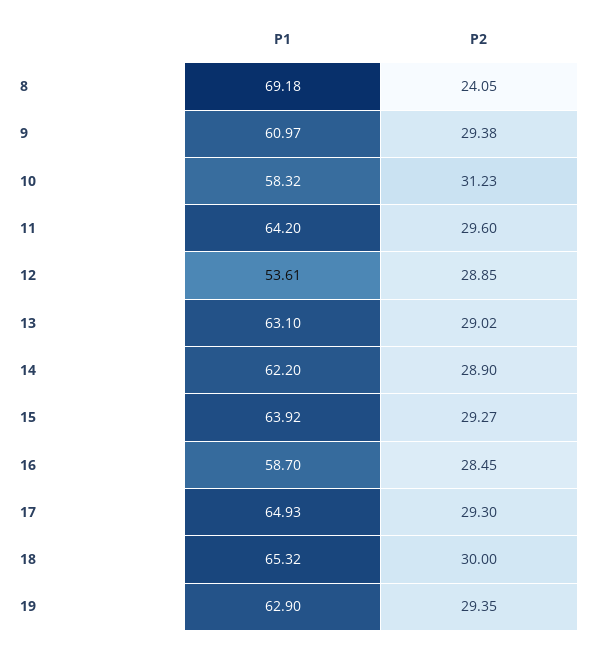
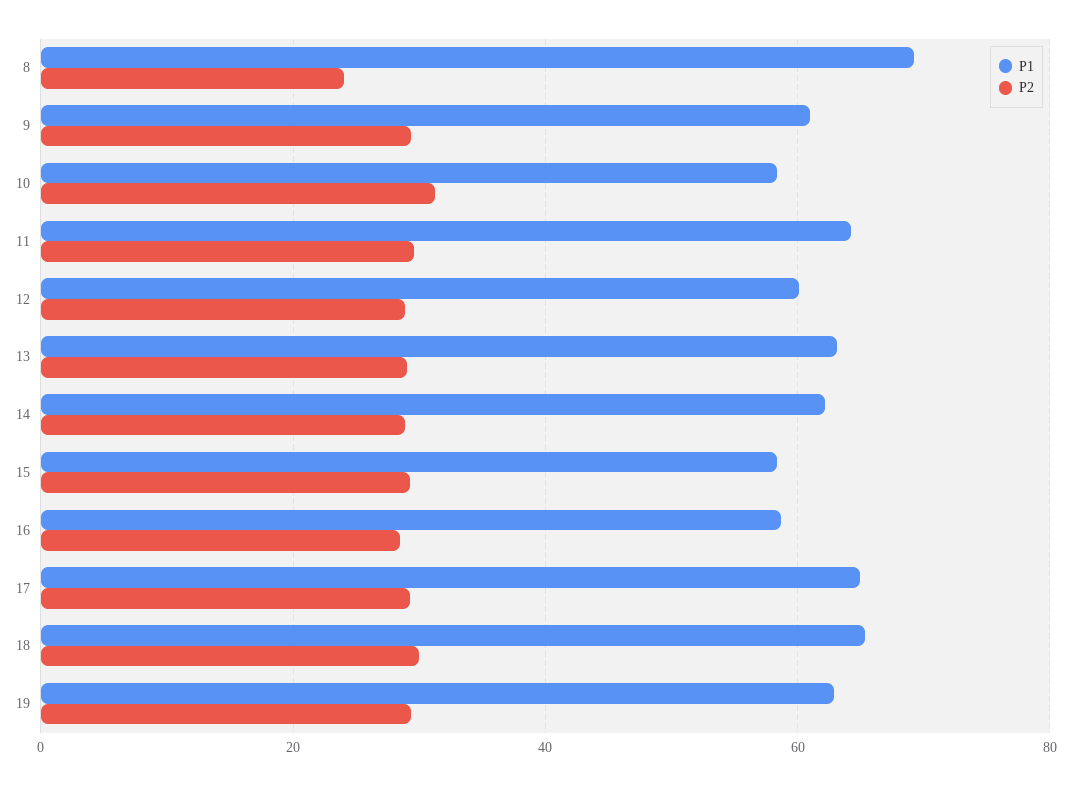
  {
    "P1": {
      "8": 69.18,
      "9": 60.97,
      "10": 58.32,
      "11": 64.2,
-     "12": 53.61,
+     "12": 60,
      "13": 63.1,
      "14": 62.2,
-     "15": 63.92,
+     "15": 58,
      "16": 58.7,
      "17": 64.93,
      "18": 65.32,
      "19": 62.9
    },
    "P2": {
      "8": 24.05,
      "9": 29.38,
      "10": 31.23,
      "11": 29.6,
      "12": 28.85,
      "13": 29.02,
      "14": 28.9,
      "15": 29.27,
      "16": 28.45,
      "17": 29.3,
      "18": 30,
      "19": 29.35
    }
  }

